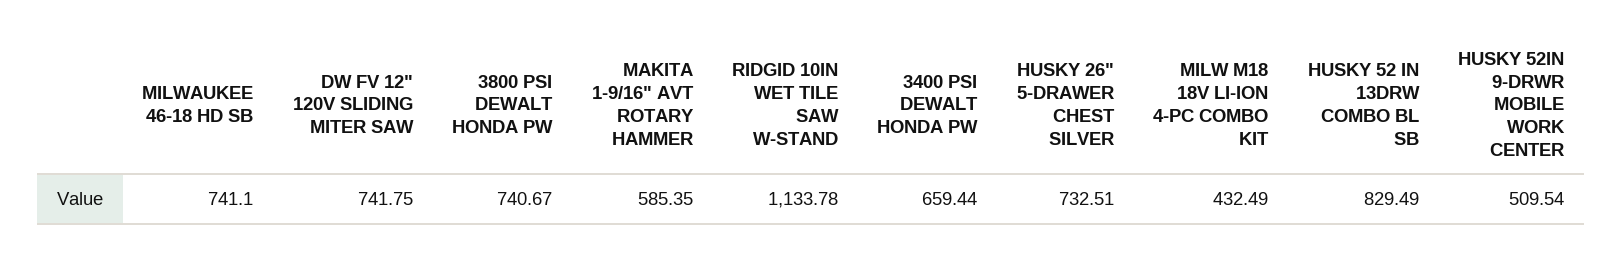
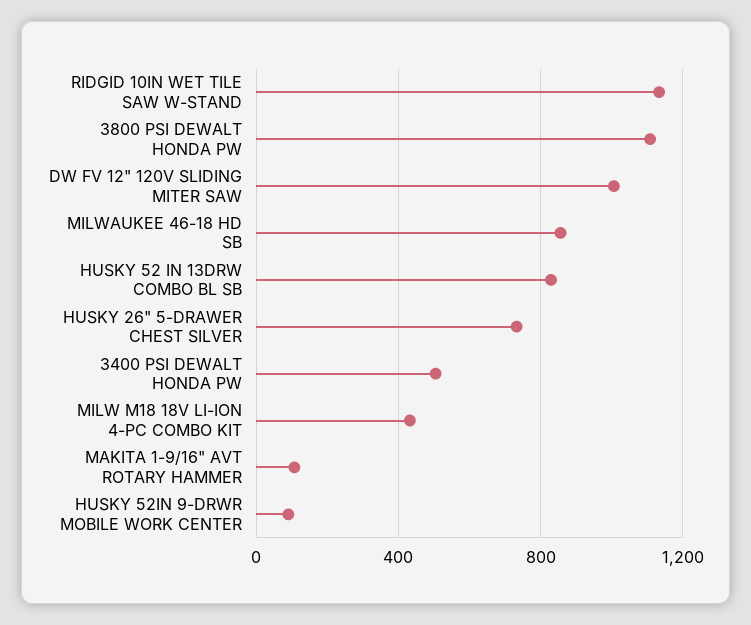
  {
-   "MILWAUKEE 46-18 HD SB": 741.1,
+   "MILWAUKEE 46-18 HD SB": 850,
-   "DW FV 12\" 120V SLIDING MITER SAW": 741.75,
+   "DW FV 12\" 120V SLIDING MITER SAW": 1000,
-   "3800 PSI DEWALT HONDA PW": 740.67,
+   "3800 PSI DEWALT HONDA PW": 1100,
-   "MAKITA 1-9/16\" AVT ROTARY HAMMER": 585.35,
+   "MAKITA 1-9/16\" AVT ROTARY HAMMER": 100,
    "RIDGID 10IN WET TILE SAW W-STAND": 1133.78,
-   "3400 PSI DEWALT HONDA PW": 659.44,
+   "3400 PSI DEWALT HONDA PW": 500,
    "HUSKY 26\" 5-DRAWER CHEST SILVER": 732.51,
    "MILW M18 18V LI-ION 4-PC COMBO KIT": 432.49,
    "HUSKY 52 IN 13DRW COMBO BL SB": 829.49,
-   "HUSKY 52IN 9-DRWR MOBILE WORK CENTER": 509.54
+   "HUSKY 52IN 9-DRWR MOBILE WORK CENTER": 100
  }

